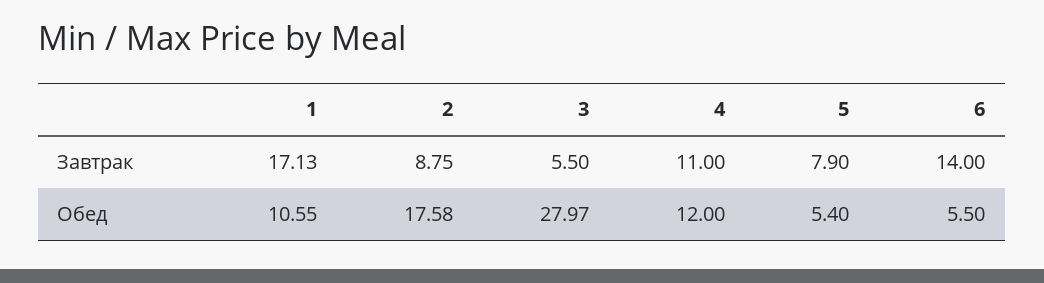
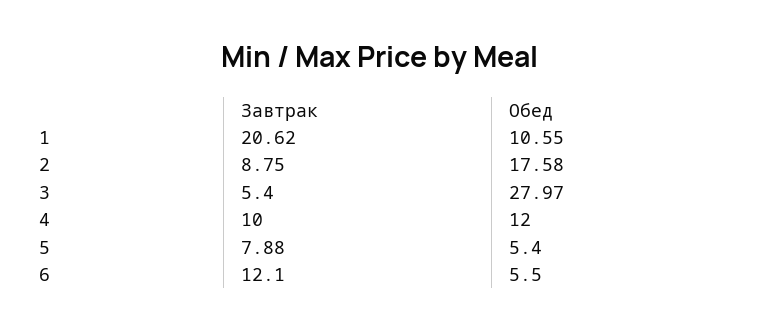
  {
    "1": {
-     "Завтрак": 17.13,
+     "Завтрак": 20.62,
      "Обед": 10.55
    },
    "2": {
      "Завтрак": 8.75,
      "Обед": 17.58
    },
    "3": {
-     "Завтрак": 5.5,
+     "Завтрак": 5.4,
      "Обед": 27.97
    },
    "4": {
-     "Завтрак": 11,
+     "Завтрак": 10,
      "Обед": 12
    },
    "5": {
-     "Завтрак": 7.9,
+     "Завтрак": 7.88,
      "Обед": 5.4
    },
    "6": {
-     "Завтрак": 14,
+     "Завтрак": 12.1,
      "Обед": 5.5
    }
  }

